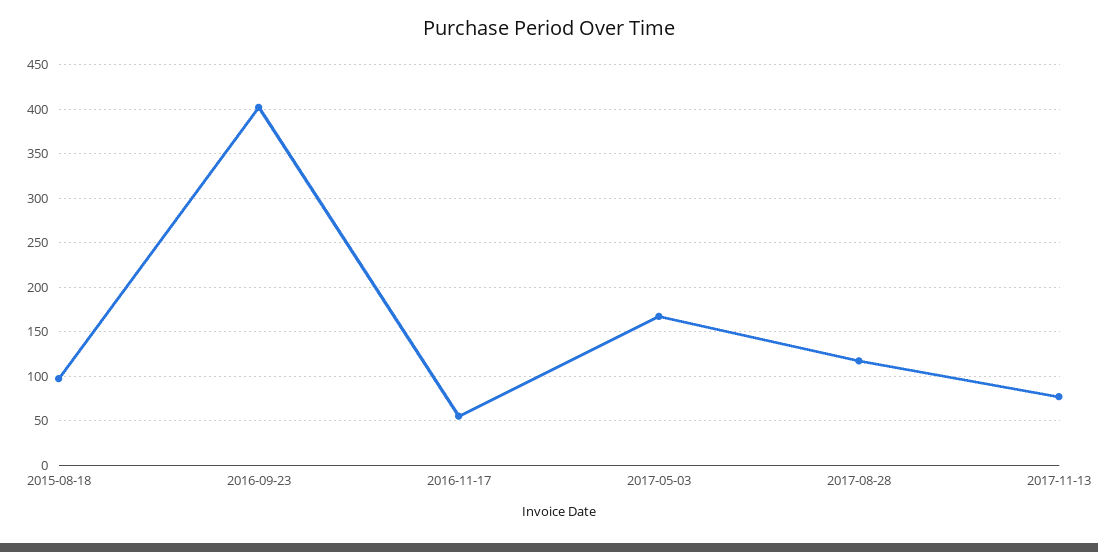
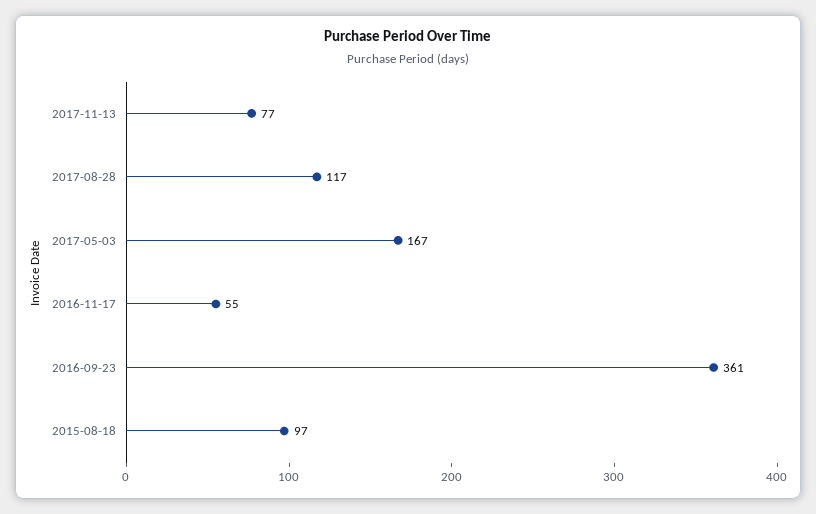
  {
    "2015-08-18": 97,
-   "2016-09-23": 400,
+   "2016-09-23": 361,
    "2016-11-17": 55,
    "2017-05-03": 167,
    "2017-08-28": 117,
    "2017-11-13": 77
  }

